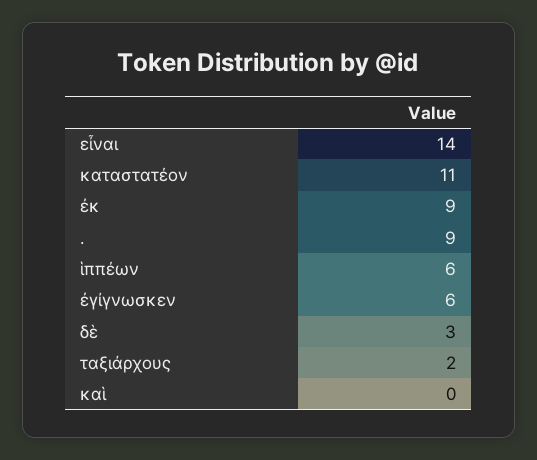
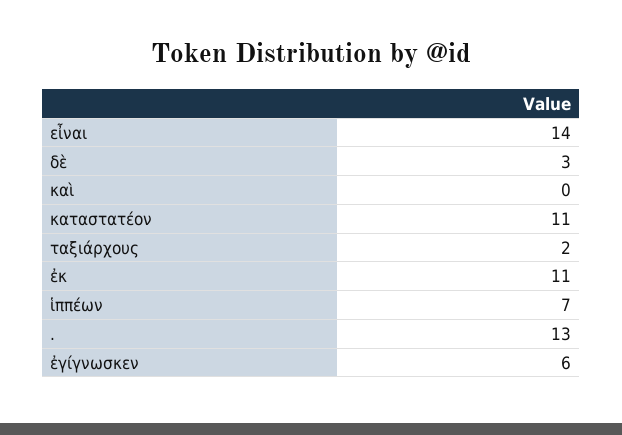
  {
    "εἶναι": 14,
    "καταστατέον": 11,
-   "ἐκ": 9,
+   "ἐκ": 11,
-   ".": 9,
+   ".": 13,
-   "ἱππέων": 6,
+   "ἱππέων": 7,
    "ἐγίγνωσκεν": 6,
    "δὲ": 3,
    "ταξιάρχους": 2,
    "καὶ": 0
  }

